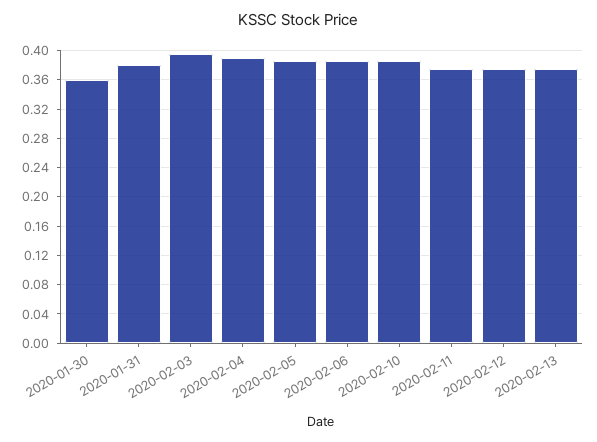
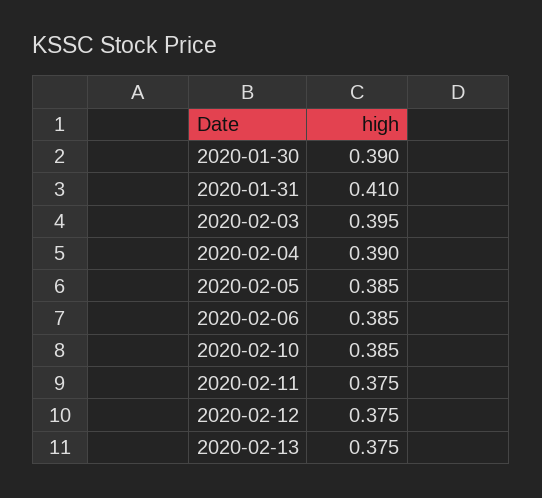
  {
-   "2020-01-30": 0.36,
+   "2020-01-30": 0.39,
-   "2020-01-31": 0.38,
+   "2020-01-31": 0.41,
    "2020-02-03": 0.395,
    "2020-02-04": 0.39,
    "2020-02-05": 0.385,
    "2020-02-06": 0.385,
    "2020-02-10": 0.385,
    "2020-02-11": 0.375,
    "2020-02-12": 0.375,
    "2020-02-13": 0.375
  }

